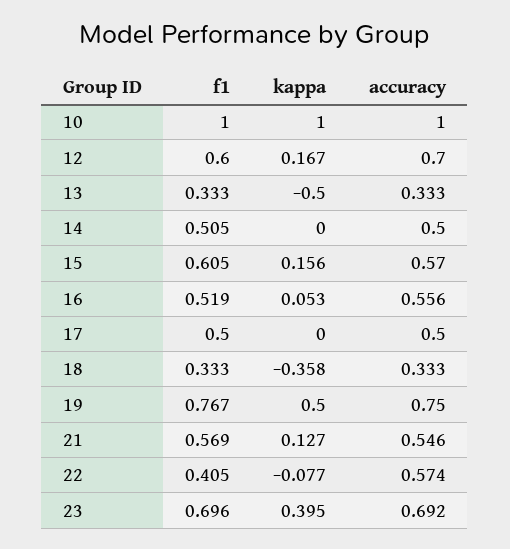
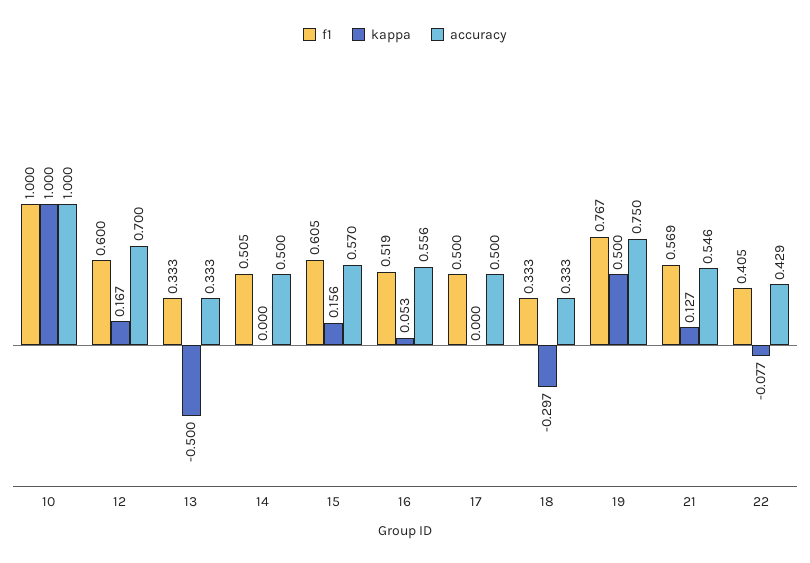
  {
    "f1": {
      "10": 1,
      "12": 0.6,
      "13": 0.333,
      "14": 0.505,
      "15": 0.605,
      "16": 0.519,
      "17": 0.5,
      "18": 0.333,
      "19": 0.767,
      "21": 0.569,
-     "22": 0.405,
+     "22": 0.405
-     "23": 0.696
    },
    "kappa": {
      "10": 1,
      "12": 0.167,
      "13": -0.5,
      "14": 0,
      "15": 0.156,
      "16": 0.053,
      "17": 0,
-     "18": -0.358,
+     "18": -0.297,
      "19": 0.5,
      "21": 0.127,
-     "22": -0.077,
+     "22": -0.077
-     "23": 0.395
    },
    "accuracy": {
      "10": 1,
      "12": 0.7,
      "13": 0.333,
      "14": 0.5,
      "15": 0.57,
      "16": 0.556,
      "17": 0.5,
      "18": 0.333,
      "19": 0.75,
      "21": 0.546,
-     "22": 0.574,
+     "22": 0.429
-     "23": 0.692
    }
  }

